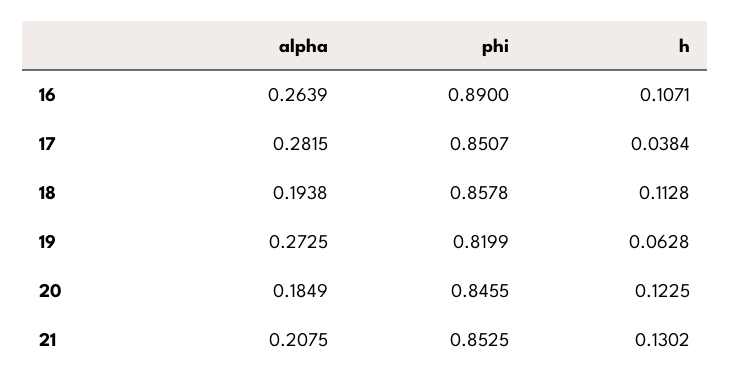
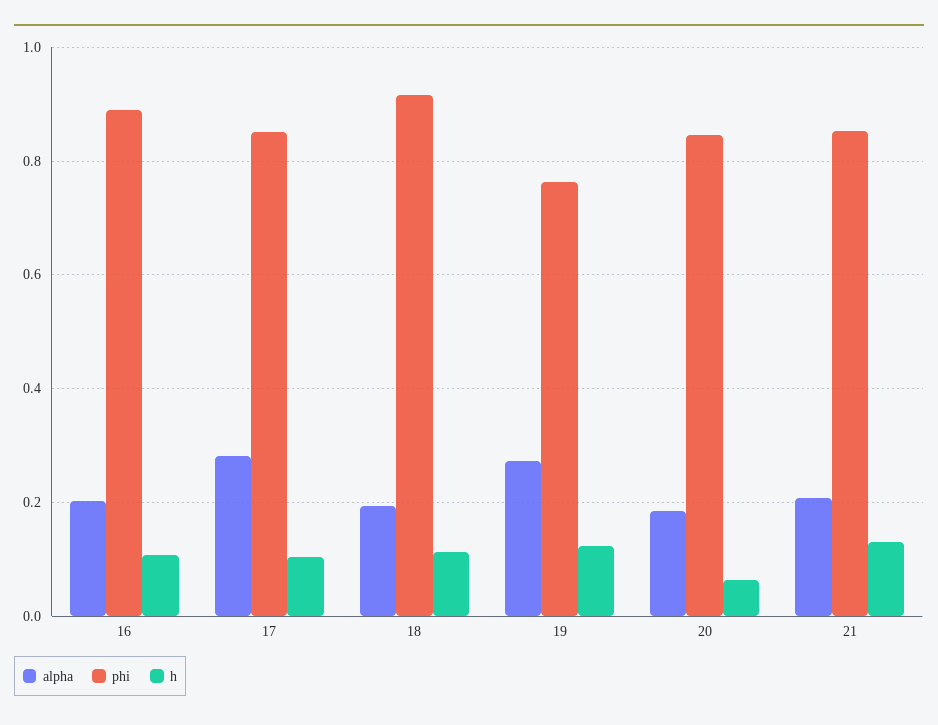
  {
    "alpha": {
-     "16": 0.2639,
+     "16": 0.2,
      "17": 0.2815,
      "18": 0.1938,
      "19": 0.2725,
      "20": 0.1849,
      "21": 0.2075
    },
    "phi": {
      "16": 0.89,
      "17": 0.8507,
-     "18": 0.8578,
+     "18": 0.92,
-     "19": 0.8199,
+     "19": 0.76,
      "20": 0.8455,
      "21": 0.8525
    },
    "h": {
      "16": 0.1071,
-     "17": 0.0384,
+     "17": 0.1,
      "18": 0.1128,
-     "19": 0.0628,
+     "19": 0.12,
-     "20": 0.1225,
+     "20": 0.06,
      "21": 0.1302
    }
  }

